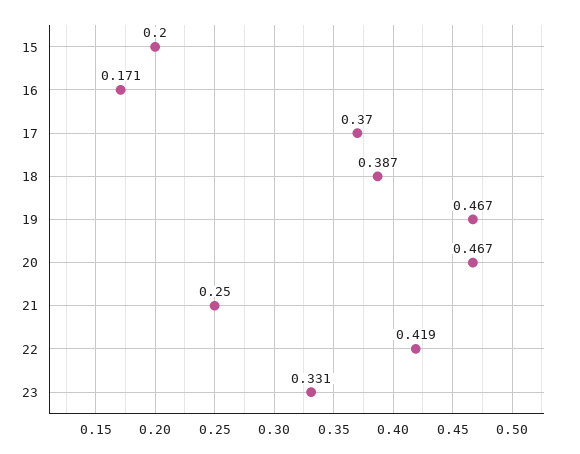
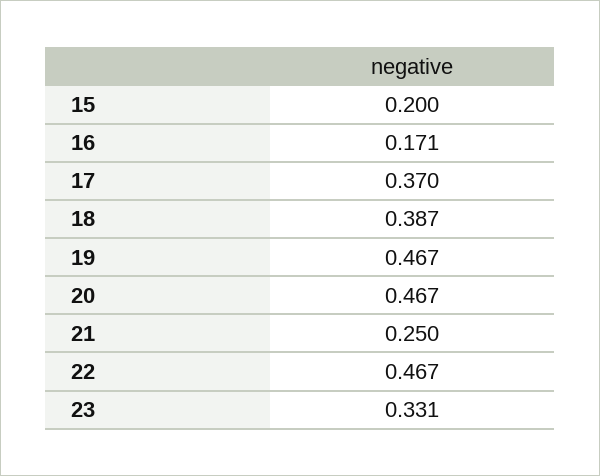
  {
    "15": 0.2,
    "16": 0.171,
    "17": 0.37,
    "18": 0.387,
    "19": 0.467,
    "20": 0.467,
    "21": 0.25,
-   "22": 0.419,
+   "22": 0.467,
    "23": 0.331
  }

